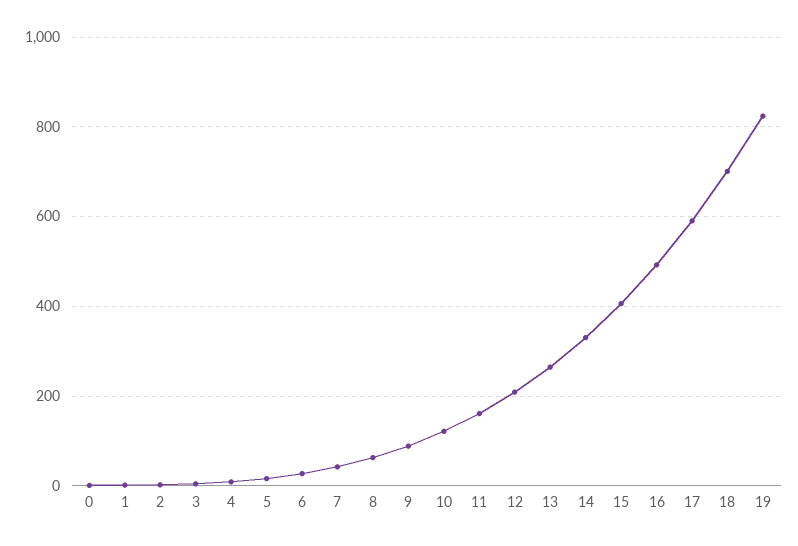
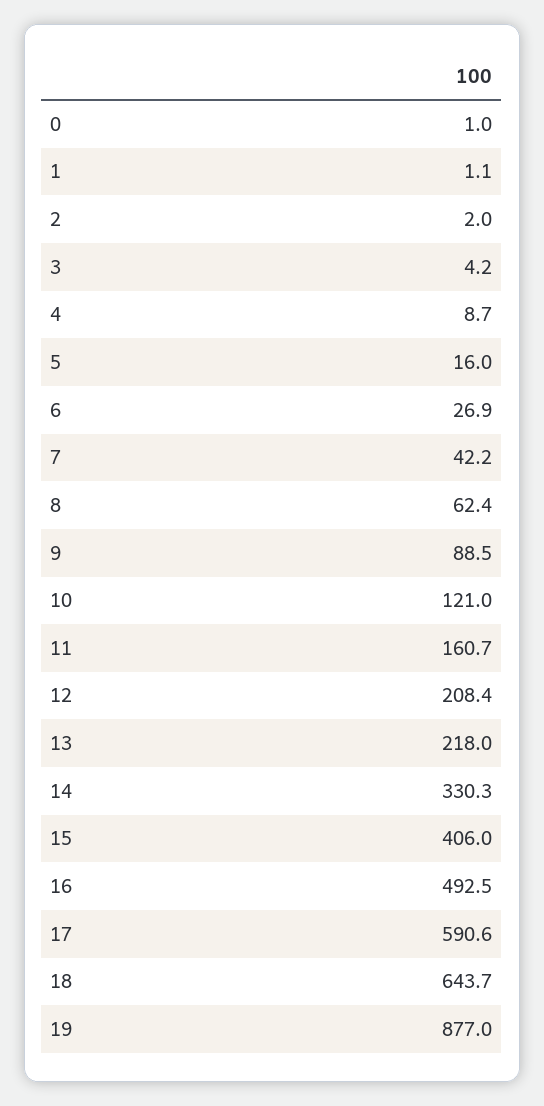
  {
    "0": 1,
    "1": 1.1,
    "2": 2,
    "3": 4.2,
    "4": 8.7,
    "5": 16,
    "6": 26.9,
    "7": 42.2,
    "8": 62.4,
    "9": 88.5,
    "10": 121,
    "11": 160.7,
    "12": 208.4,
-   "13": 260,
+   "13": 218,
    "14": 330.3,
    "15": 406,
    "16": 492.5,
    "17": 590.6,
-   "18": 700,
+   "18": 643.7,
-   "19": 820
+   "19": 877
  }

